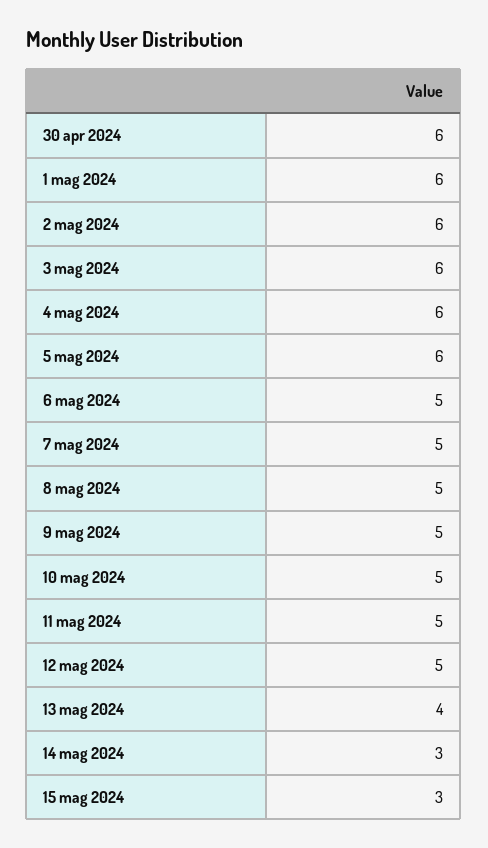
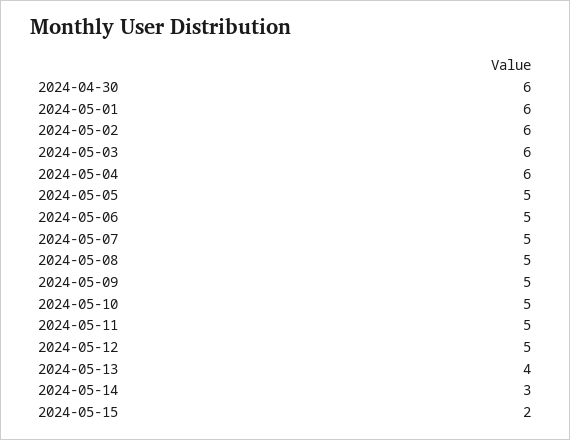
  {
    "30 apr 2024": 6,
    "1 mag 2024": 6,
    "2 mag 2024": 6,
    "3 mag 2024": 6,
    "4 mag 2024": 6,
-   "5 mag 2024": 6,
+   "5 mag 2024": 5,
    "6 mag 2024": 5,
    "7 mag 2024": 5,
    "8 mag 2024": 5,
    "9 mag 2024": 5,
    "10 mag 2024": 5,
    "11 mag 2024": 5,
    "12 mag 2024": 5,
    "13 mag 2024": 4,
    "14 mag 2024": 3,
-   "15 mag 2024": 3
+   "15 mag 2024": 2
  }

